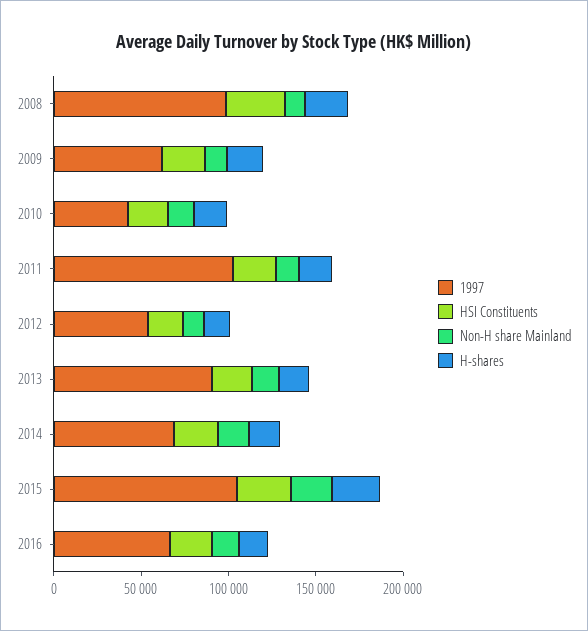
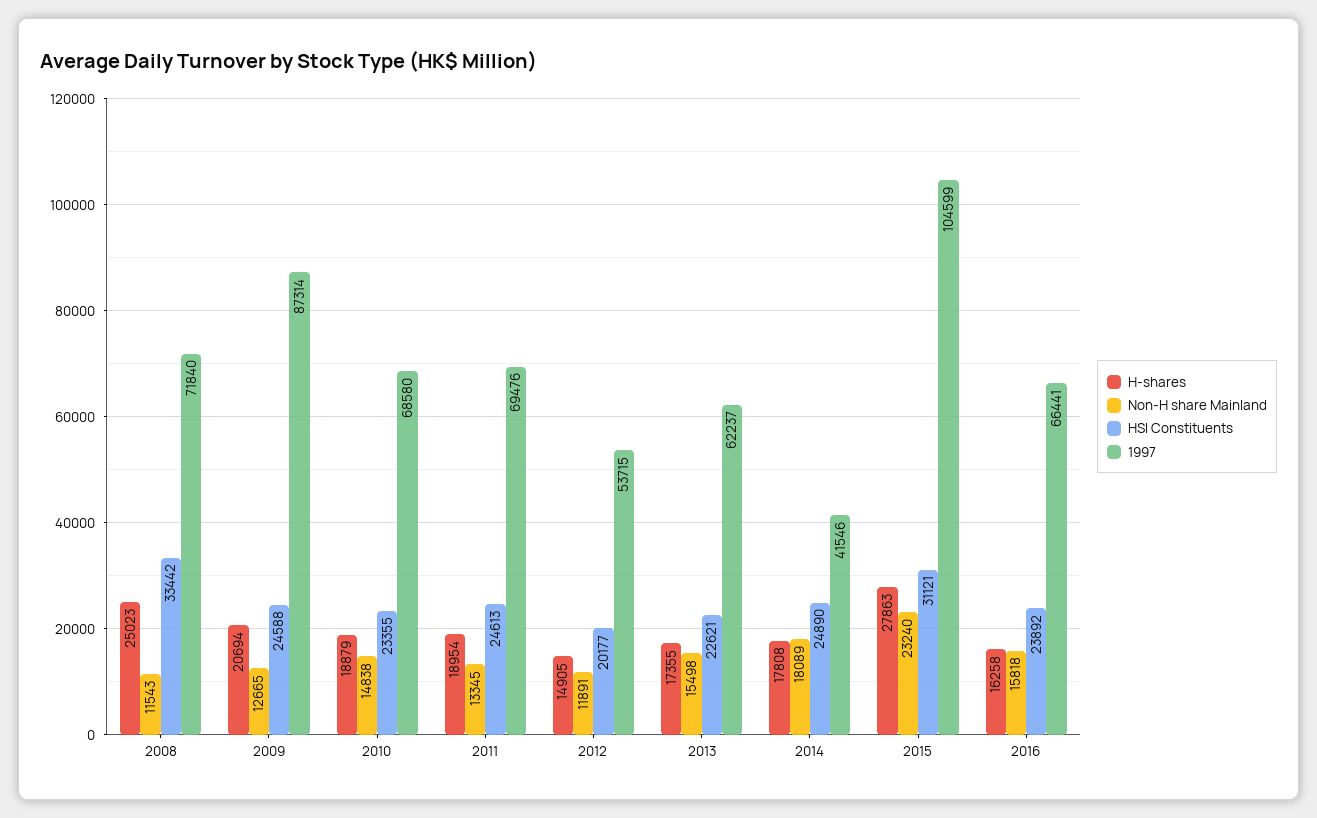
  {
    "1997": {
-     "2008": 100000,
+     "2008": 71840,
-     "2009": 60000,
+     "2009": 87314,
-     "2010": 40000,
+     "2010": 68580,
-     "2011": 100000,
+     "2011": 69476,
      "2012": 53715,
-     "2013": 90000,
+     "2013": 62237,
-     "2014": 70000,
+     "2014": 41546,
      "2015": 104599,
      "2016": 66441
    },
    "HSI Constituents": {
      "2008": 33442,
      "2009": 24588,
      "2010": 23355,
      "2011": 24613,
      "2012": 20177,
      "2013": 22621,
      "2014": 24890,
      "2015": 31121,
      "2016": 23892
    },
    "Non-H share Mainland": {
      "2008": 11543,
      "2009": 12665,
      "2010": 14838,
      "2011": 13345,
      "2012": 11891,
      "2013": 15498,
      "2014": 18089,
      "2015": 23240,
      "2016": 15818
    },
    "H-shares": {
      "2008": 25023,
      "2009": 20694,
      "2010": 18879,
      "2011": 18954,
      "2012": 14905,
      "2013": 17355,
      "2014": 17808,
      "2015": 27863,
      "2016": 16258
    }
  }

